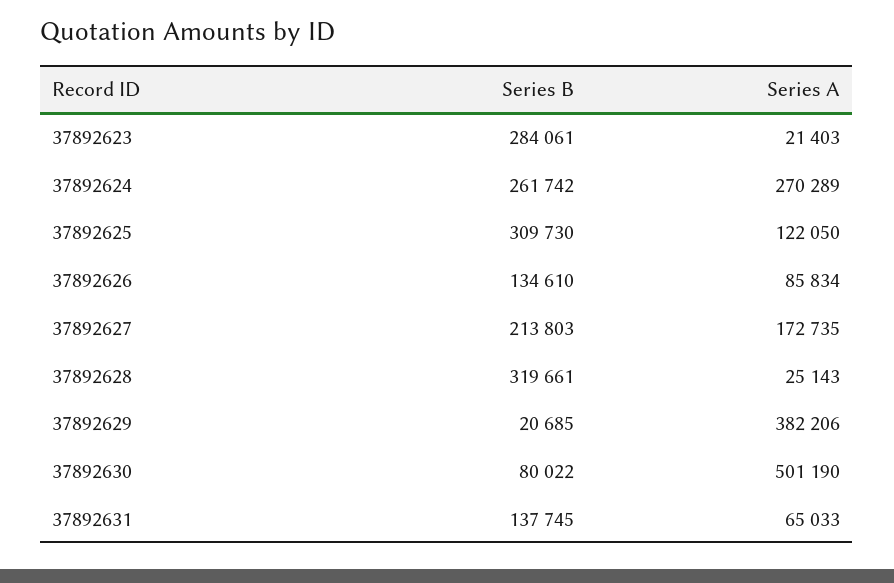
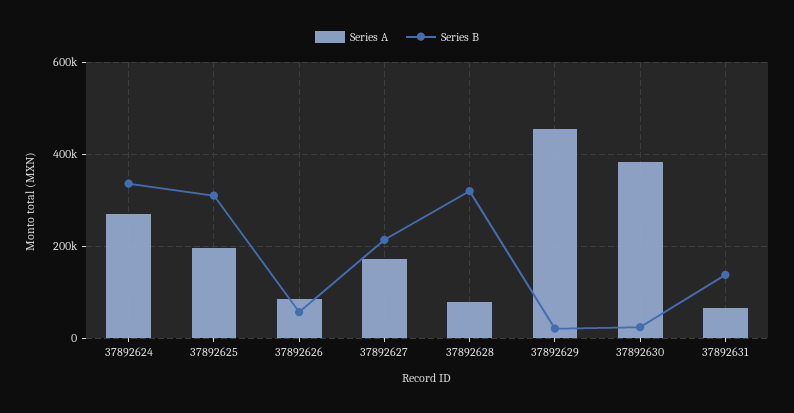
  {
    "Series B": {
-     "37892623": 284061,
-     "37892624": 261742,
+     "37892624": 340000,
      "37892625": 309730,
-     "37892626": 134610,
+     "37892626": 60000,
      "37892627": 213803,
      "37892628": 319661,
      "37892629": 20685,
-     "37892630": 80022,
+     "37892630": 20000,
      "37892631": 137745
    },
    "Series A": {
-     "37892623": 21403,
      "37892624": 270289,
-     "37892625": 122050,
+     "37892625": 200000,
      "37892626": 85834,
      "37892627": 172735,
-     "37892628": 25143,
+     "37892628": 80000,
-     "37892629": 382206,
+     "37892629": 460000,
-     "37892630": 501190,
+     "37892630": 380000,
      "37892631": 65033
    }
  }

